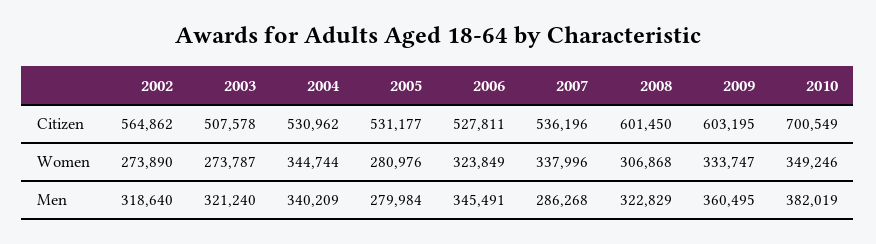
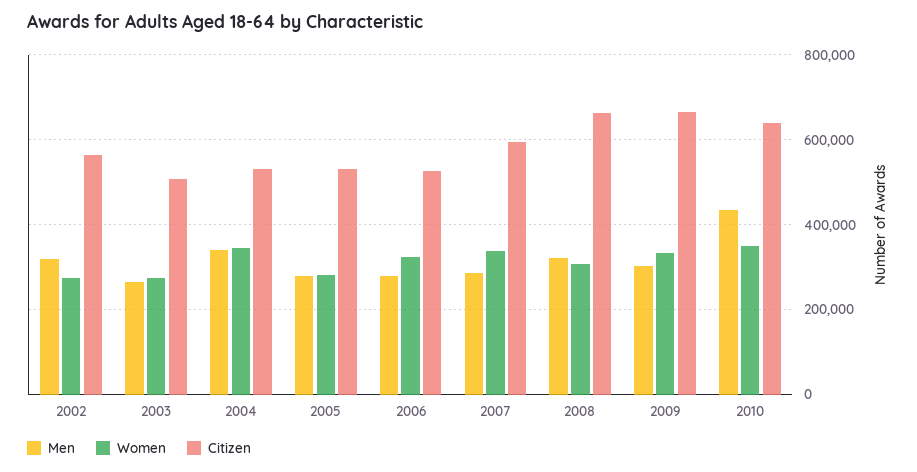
  {
    "Citizen": {
      "2002": 564862,
      "2003": 507578,
      "2004": 530962,
      "2005": 531177,
      "2006": 527811,
-     "2007": 536196,
+     "2007": 600000,
-     "2008": 601450,
+     "2008": 660000,
-     "2009": 603195,
+     "2009": 660000,
-     "2010": 700549
+     "2010": 640000
    },
    "Women": {
      "2002": 273890,
      "2003": 273787,
      "2004": 344744,
      "2005": 280976,
      "2006": 323849,
      "2007": 337996,
      "2008": 306868,
      "2009": 333747,
      "2010": 349246
    },
    "Men": {
      "2002": 318640,
-     "2003": 321240,
+     "2003": 260000,
      "2004": 340209,
      "2005": 279984,
-     "2006": 345491,
+     "2006": 280000,
      "2007": 286268,
      "2008": 322829,
-     "2009": 360495,
+     "2009": 300000,
-     "2010": 382019
+     "2010": 440000
    }
  }

